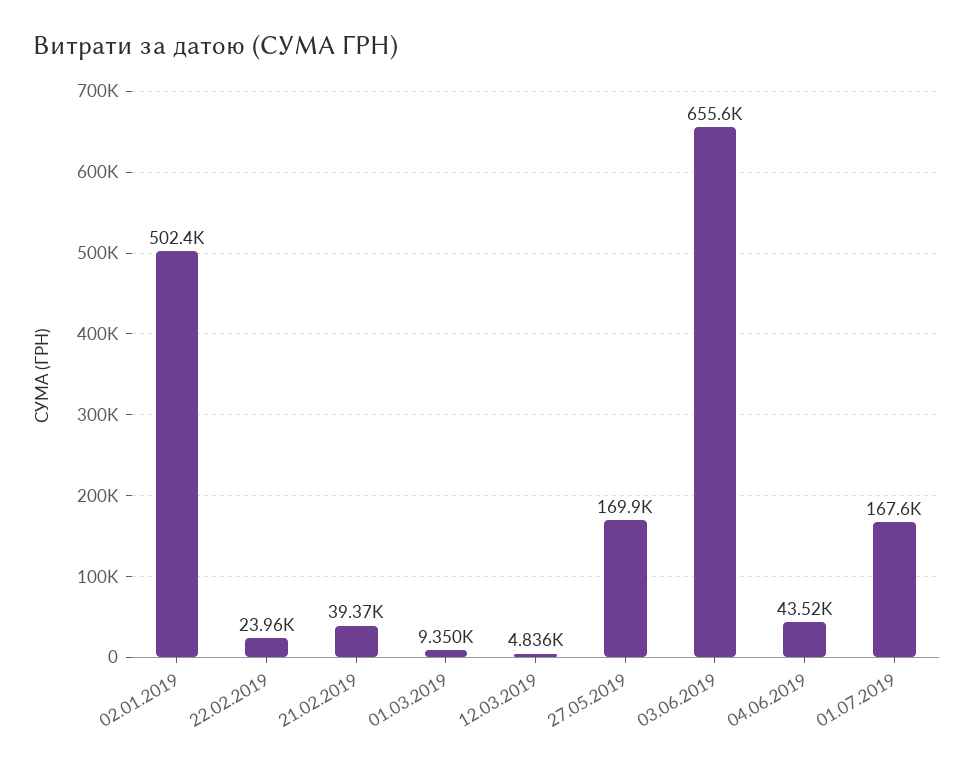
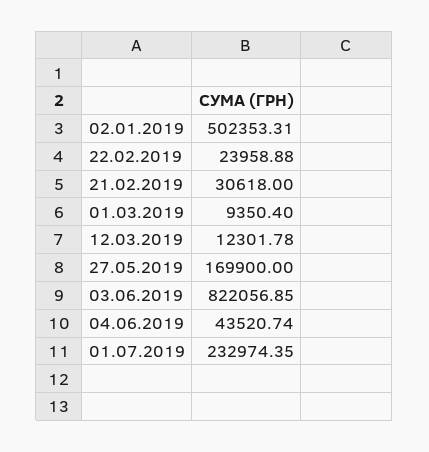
  {
    "02.01.2019": 502353.31,
    "22.02.2019": 23958.88,
-   "21.02.2019": 39370,
+   "21.02.2019": 30618,
    "01.03.2019": 9350.4,
-   "12.03.2019": 4836,
+   "12.03.2019": 12301.78,
    "27.05.2019": 169900,
-   "03.06.2019": 655600,
+   "03.06.2019": 822056.85,
    "04.06.2019": 43520.74,
-   "01.07.2019": 167600
+   "01.07.2019": 232974.35
  }

